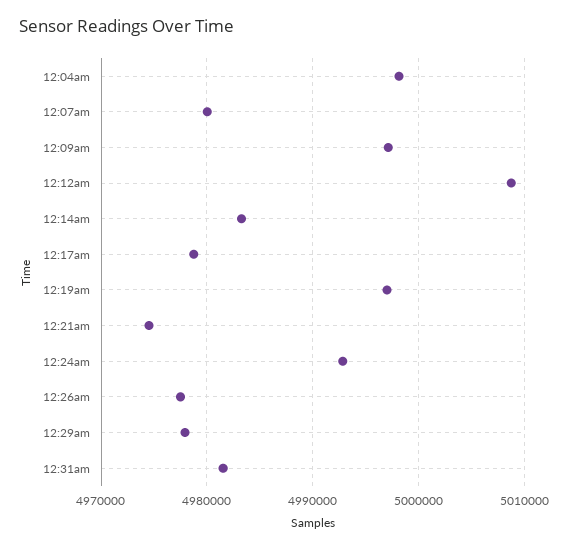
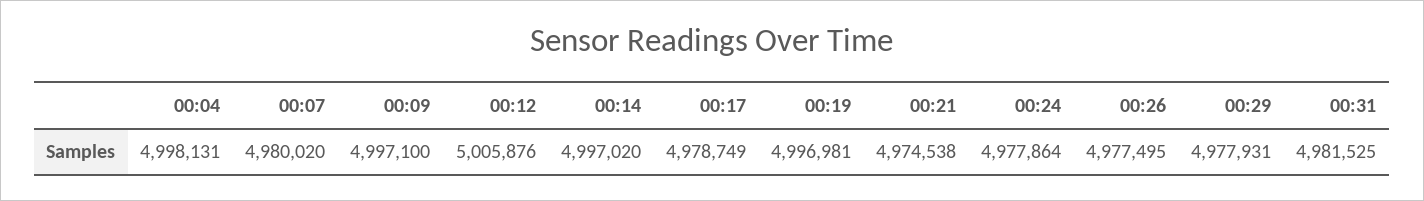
  {
    "12:04am": 4998131,
    "12:07am": 4980020,
    "12:09am": 4997100,
-   "12:12am": 5009000,
+   "12:12am": 5005876,
-   "12:14am": 4983000,
+   "12:14am": 4997020,
    "12:17am": 4978749,
    "12:19am": 4996981,
    "12:21am": 4974538,
-   "12:24am": 4993000,
+   "12:24am": 4977864,
    "12:26am": 4977495,
    "12:29am": 4977931,
    "12:31am": 4981525
  }

